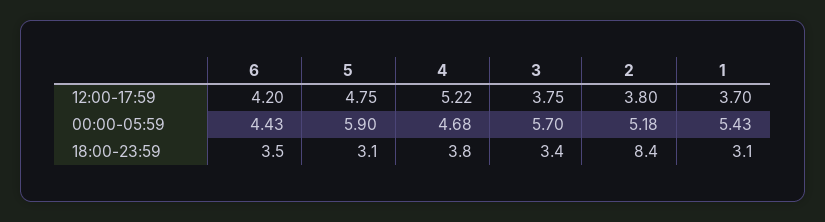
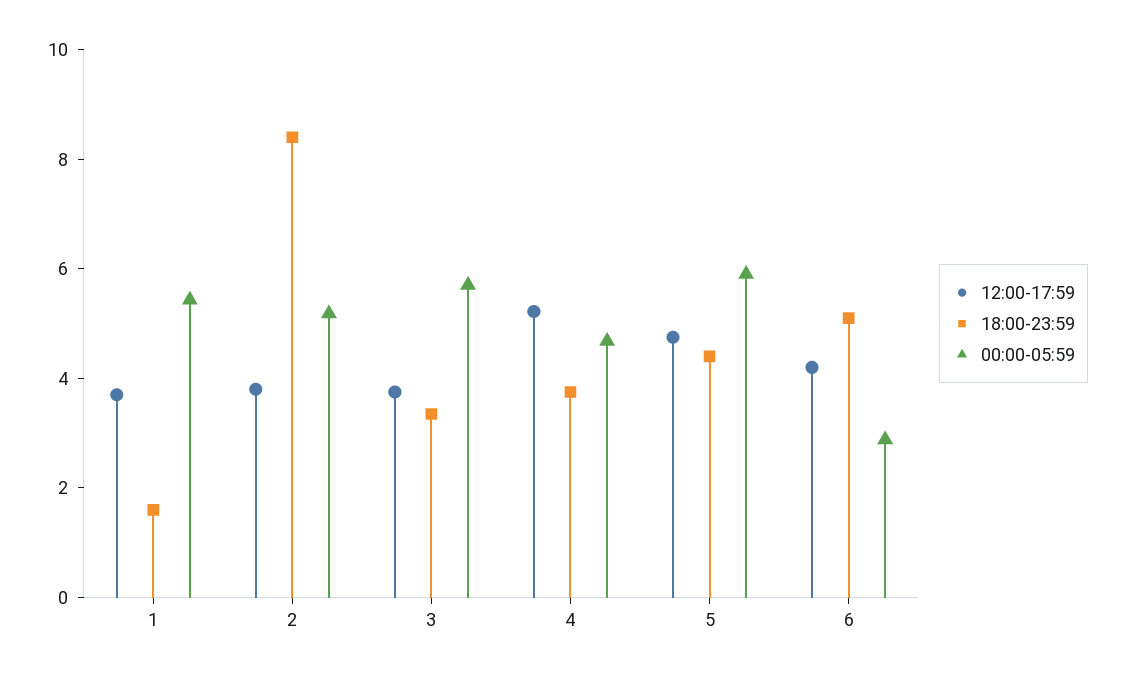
  {
    "12:00-17:59": {
      "6": 4.2,
      "5": 4.75,
      "4": 5.22,
      "3": 3.75,
      "2": 3.8,
      "1": 3.7
    },
    "00:00-05:59": {
-     "6": 4.43,
+     "6": 3,
      "5": 5.9,
      "4": 4.68,
      "3": 5.7,
      "2": 5.18,
      "1": 5.43
    },
    "18:00-23:59": {
-     "6": 3.5,
+     "6": 5,
-     "5": 3.1,
+     "5": 4.5,
      "4": 3.8,
      "3": 3.4,
      "2": 8.4,
-     "1": 3.1
+     "1": 1.5
    }
  }

